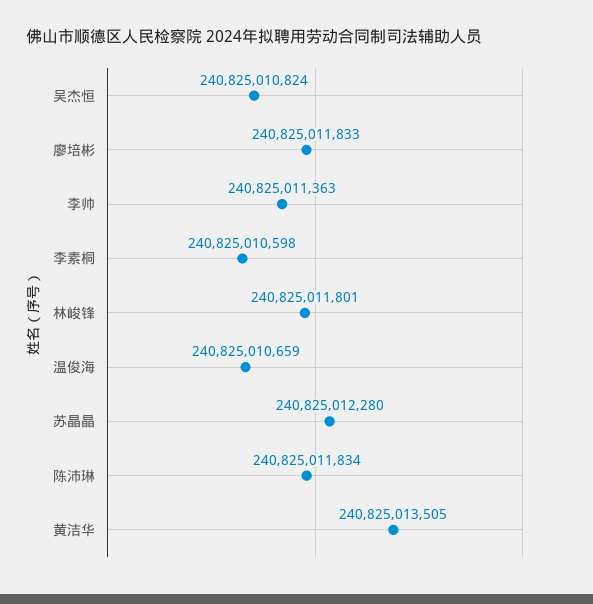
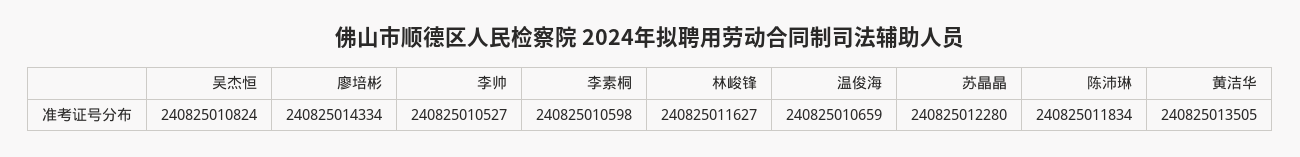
  {
    "吴杰恒": 240825010824,
-   "廖培彬": 240825011833,
+   "廖培彬": 240825014334,
-   "李帅": 240825011363,
+   "李帅": 240825010527,
    "李素桐": 240825010598,
-   "林峻锋": 240825011801,
+   "林峻锋": 240825011627,
    "温俊海": 240825010659,
    "苏晶晶": 240825012280,
    "陈沛琳": 240825011834,
    "黄洁华": 240825013505
  }

